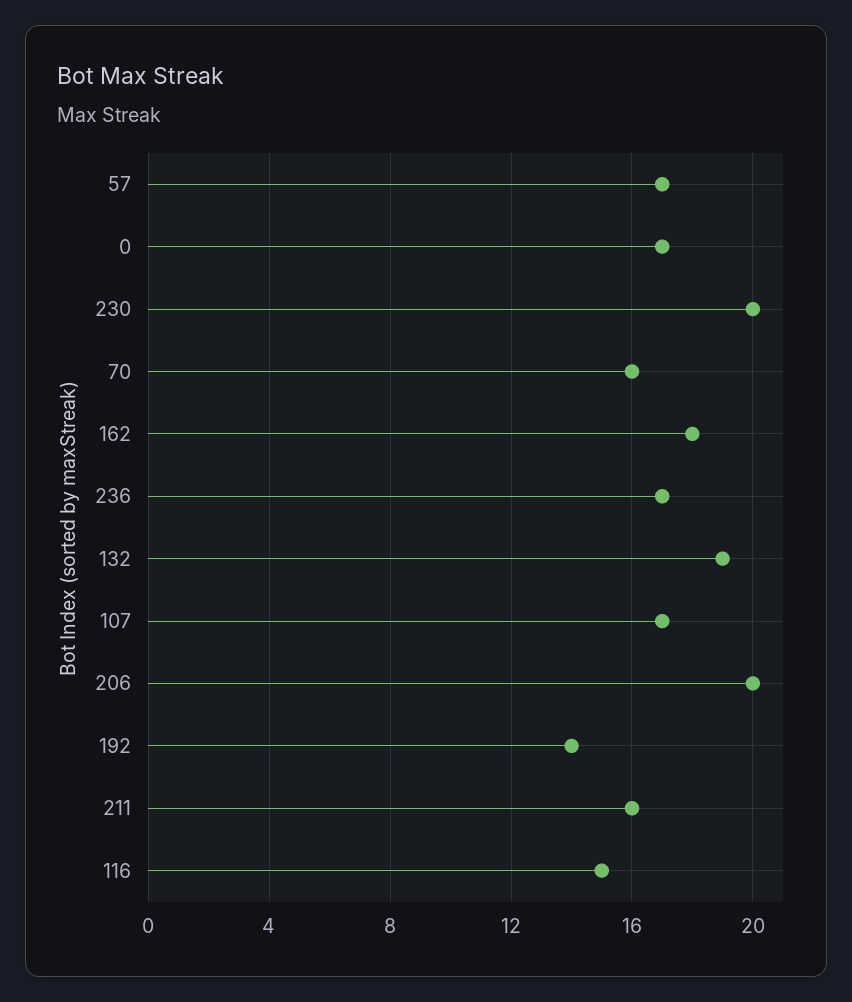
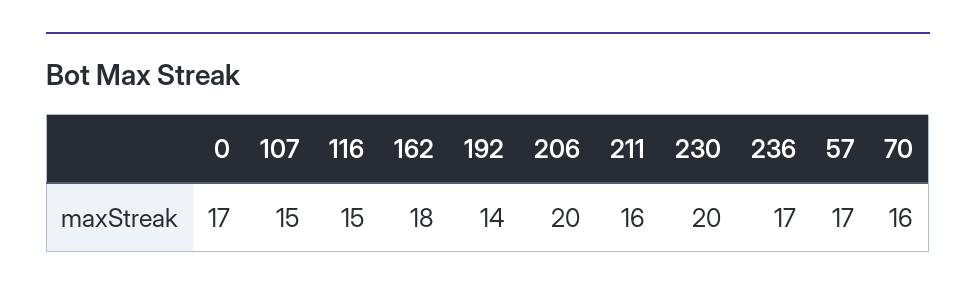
  {
    "57": 17,
    "0": 17,
    "230": 20,
    "70": 16,
    "162": 18,
    "236": 17,
-   "132": 19,
-   "107": 17,
+   "107": 15,
    "206": 20,
    "192": 14,
    "211": 16,
    "116": 15
  }

